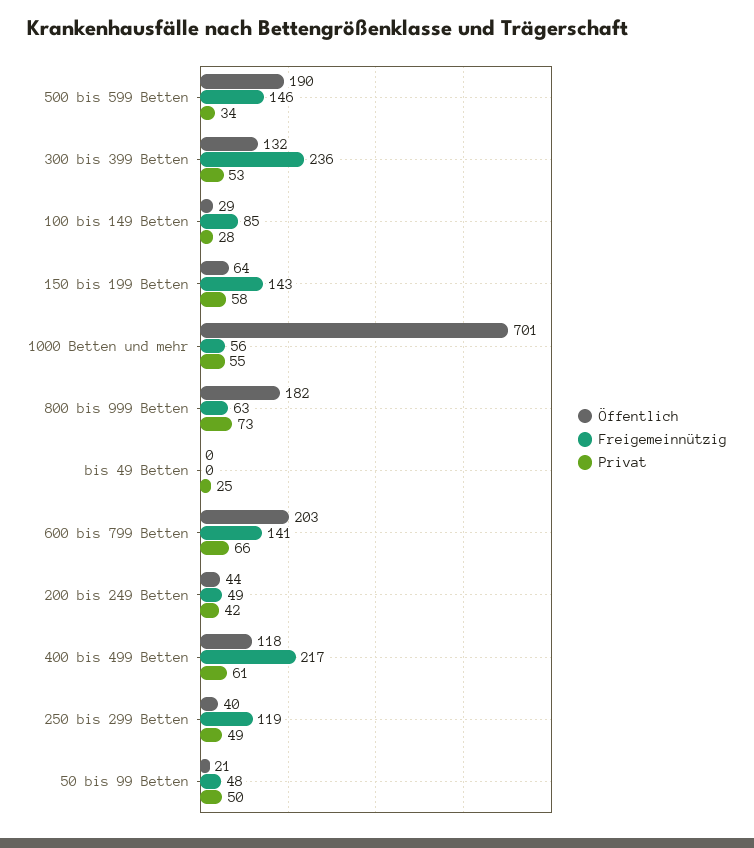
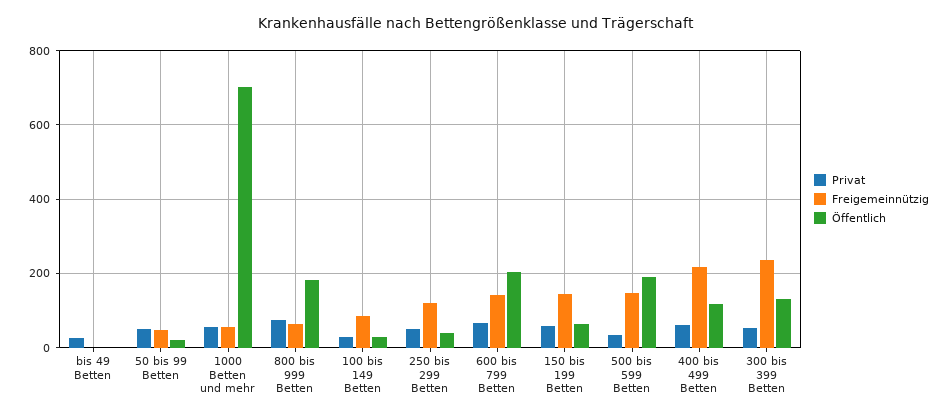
  {
    "Öffentlich": {
      "500 bis 599 Betten": 190,
      "300 bis 399 Betten": 132,
      "100 bis 149 Betten": 29,
      "150 bis 199 Betten": 64,
      "1000 Betten und mehr": 701,
      "800 bis 999 Betten": 182,
      "bis 49 Betten": 0,
      "600 bis 799 Betten": 203,
-     "200 bis 249 Betten": 44,
      "400 bis 499 Betten": 118,
      "250 bis 299 Betten": 40,
      "50 bis 99 Betten": 21
    },
    "Freigemeinnützig": {
      "500 bis 599 Betten": 146,
      "300 bis 399 Betten": 236,
      "100 bis 149 Betten": 85,
      "150 bis 199 Betten": 143,
      "1000 Betten und mehr": 56,
      "800 bis 999 Betten": 63,
      "bis 49 Betten": 0,
      "600 bis 799 Betten": 141,
-     "200 bis 249 Betten": 49,
      "400 bis 499 Betten": 217,
      "250 bis 299 Betten": 119,
      "50 bis 99 Betten": 48
    },
    "Privat": {
      "500 bis 599 Betten": 34,
      "300 bis 399 Betten": 53,
      "100 bis 149 Betten": 28,
      "150 bis 199 Betten": 58,
      "1000 Betten und mehr": 55,
      "800 bis 999 Betten": 73,
      "bis 49 Betten": 25,
      "600 bis 799 Betten": 66,
-     "200 bis 249 Betten": 42,
      "400 bis 499 Betten": 61,
      "250 bis 299 Betten": 49,
      "50 bis 99 Betten": 50
    }
  }

